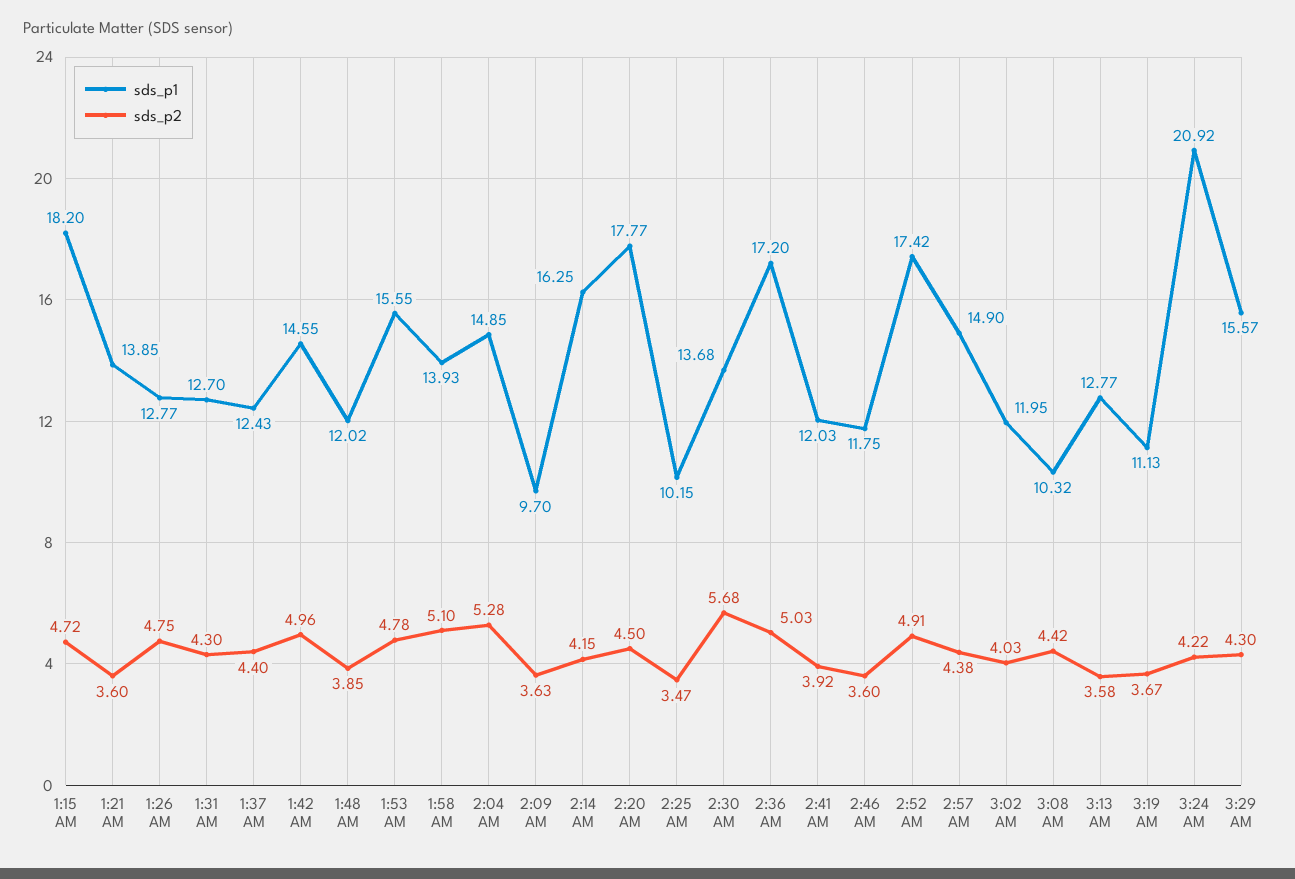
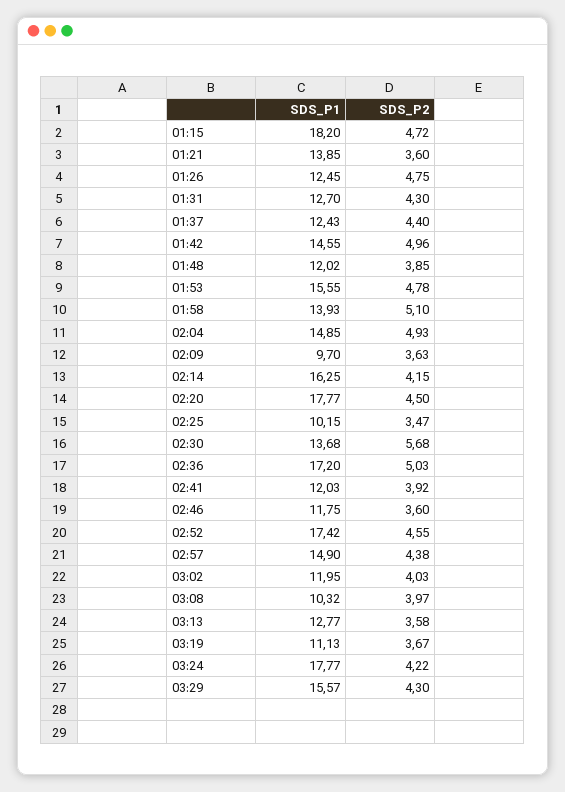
  {
    "sds_p1": {
      "1:15 AM": 18.2,
      "1:21 AM": 13.85,
-     "1:26 AM": 12.77,
+     "1:26 AM": 12.45,
      "1:31 AM": 12.7,
      "1:37 AM": 12.43,
      "1:42 AM": 14.55,
      "1:48 AM": 12.02,
      "1:53 AM": 15.55,
      "1:58 AM": 13.93,
      "2:04 AM": 14.85,
      "2:09 AM": 9.7,
      "2:14 AM": 16.25,
      "2:20 AM": 17.77,
      "2:25 AM": 10.15,
      "2:30 AM": 13.68,
      "2:36 AM": 17.2,
      "2:41 AM": 12.03,
      "2:46 AM": 11.75,
      "2:52 AM": 17.42,
      "2:57 AM": 14.9,
      "3:02 AM": 11.95,
      "3:08 AM": 10.32,
      "3:13 AM": 12.77,
      "3:19 AM": 11.13,
-     "3:24 AM": 20.92,
+     "3:24 AM": 17.77,
      "3:29 AM": 15.57
    },
    "sds_p2": {
      "1:15 AM": 4.72,
      "1:21 AM": 3.6,
      "1:26 AM": 4.75,
      "1:31 AM": 4.3,
      "1:37 AM": 4.4,
      "1:42 AM": 4.96,
      "1:48 AM": 3.85,
      "1:53 AM": 4.78,
      "1:58 AM": 5.1,
-     "2:04 AM": 5.28,
+     "2:04 AM": 4.93,
      "2:09 AM": 3.63,
      "2:14 AM": 4.15,
      "2:20 AM": 4.5,
      "2:25 AM": 3.47,
      "2:30 AM": 5.68,
      "2:36 AM": 5.03,
      "2:41 AM": 3.92,
      "2:46 AM": 3.6,
-     "2:52 AM": 4.91,
+     "2:52 AM": 4.55,
      "2:57 AM": 4.38,
      "3:02 AM": 4.03,
-     "3:08 AM": 4.42,
+     "3:08 AM": 3.97,
      "3:13 AM": 3.58,
      "3:19 AM": 3.67,
      "3:24 AM": 4.22,
      "3:29 AM": 4.3
    }
  }

